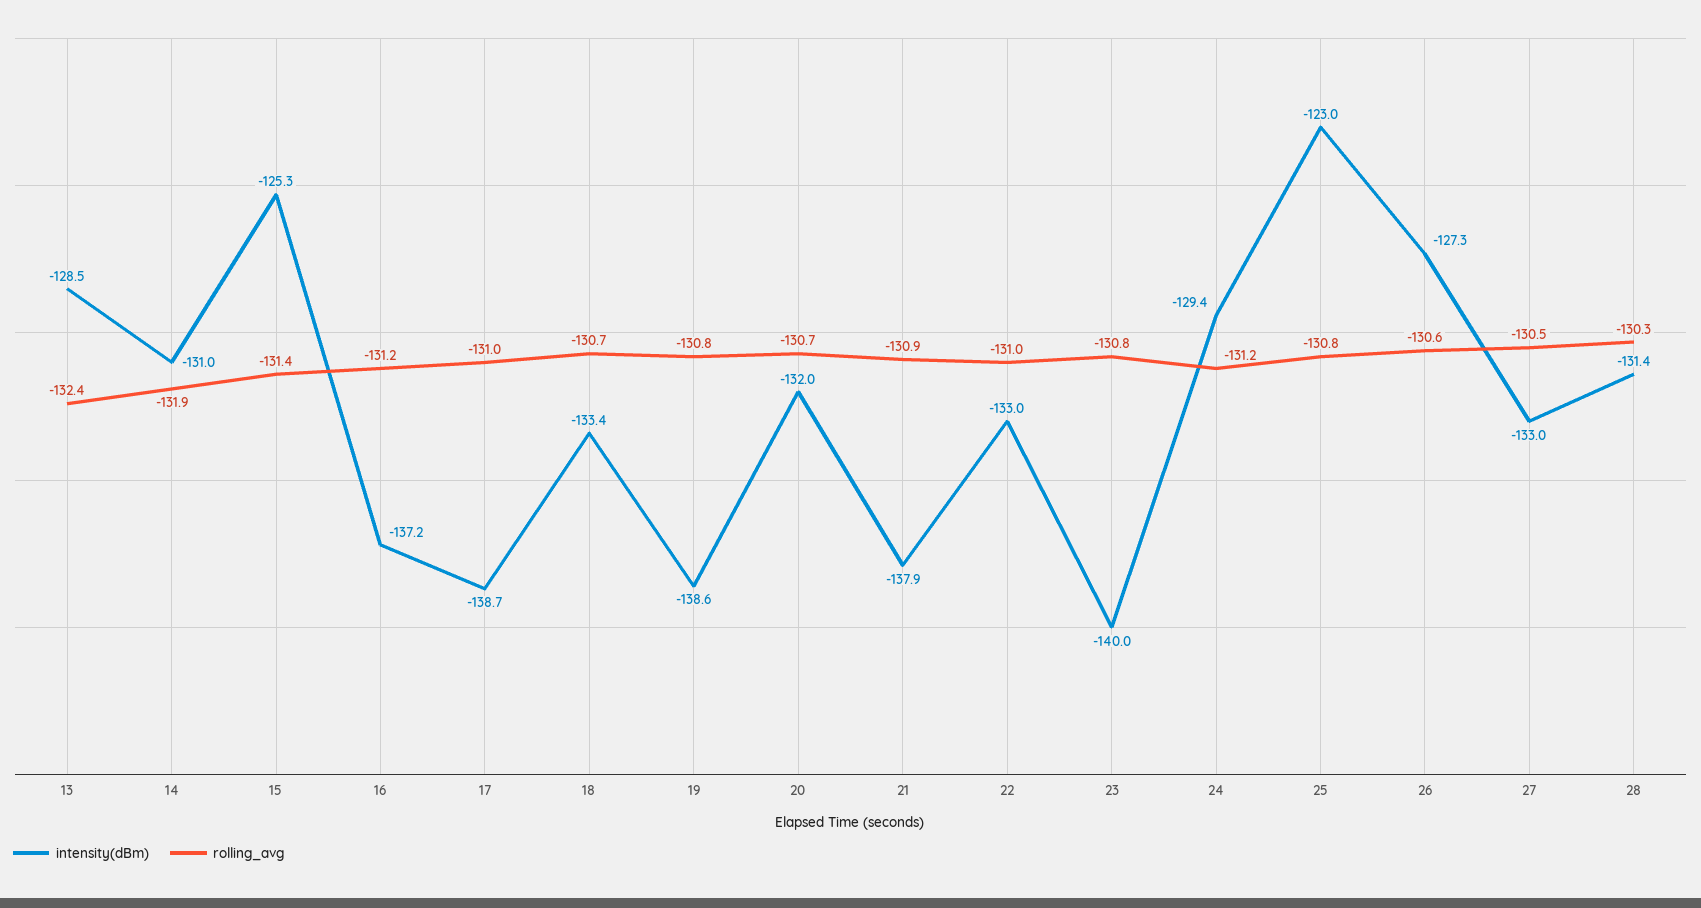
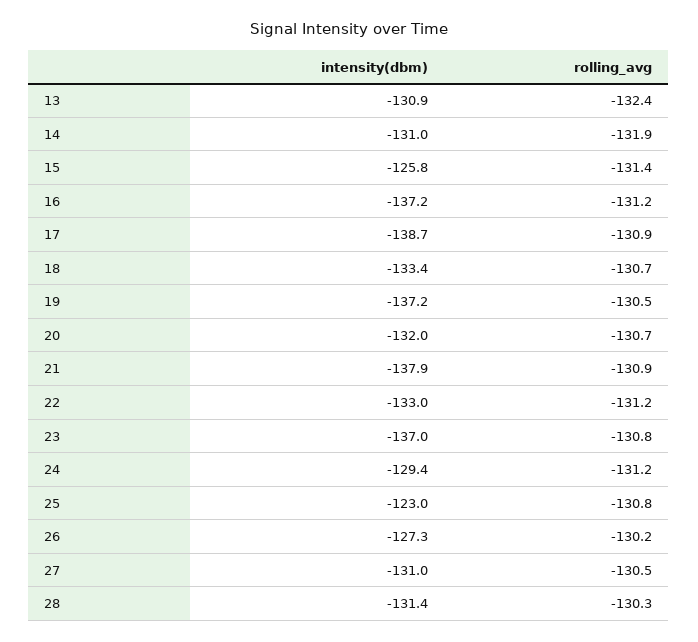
  {
    "intensity(dBm)": {
-     "13": -128.5,
+     "13": -130.9,
      "14": -131,
-     "15": -125.3,
+     "15": -125.8,
      "16": -137.2,
      "17": -138.7,
      "18": -133.4,
-     "19": -138.6,
+     "19": -137.2,
      "20": -132,
      "21": -137.9,
      "22": -133,
-     "23": -140,
+     "23": -137,
      "24": -129.4,
      "25": -123,
      "26": -127.3,
-     "27": -133,
+     "27": -131,
      "28": -131.4
    },
    "rolling_avg": {
      "13": -132.4,
      "14": -131.9,
      "15": -131.4,
      "16": -131.2,
-     "17": -131,
+     "17": -130.9,
      "18": -130.7,
-     "19": -130.8,
+     "19": -130.5,
      "20": -130.7,
      "21": -130.9,
-     "22": -131,
+     "22": -131.2,
      "23": -130.8,
      "24": -131.2,
      "25": -130.8,
-     "26": -130.6,
+     "26": -130.2,
      "27": -130.5,
      "28": -130.3
    }
  }

